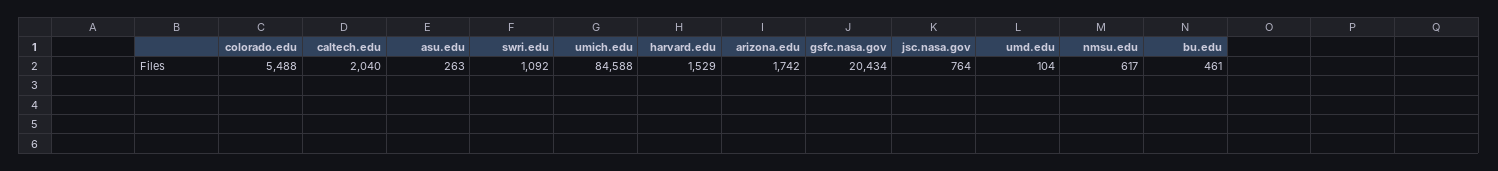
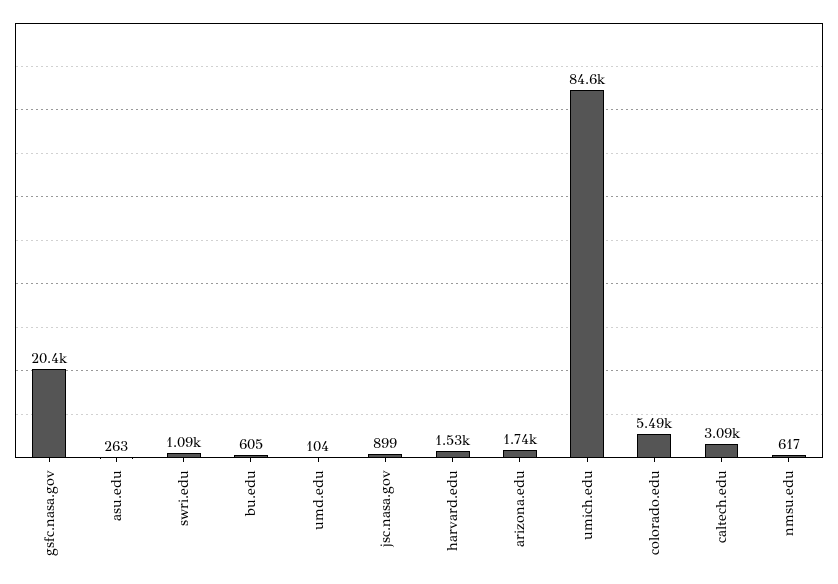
  {
    "colorado.edu": 5488,
-   "caltech.edu": 2040,
+   "caltech.edu": 3090,
    "asu.edu": 263,
    "swri.edu": 1092,
    "umich.edu": 84588,
    "harvard.edu": 1529,
    "arizona.edu": 1742,
    "gsfc.nasa.gov": 20434,
-   "jsc.nasa.gov": 764,
+   "jsc.nasa.gov": 899,
    "umd.edu": 104,
    "nmsu.edu": 617,
-   "bu.edu": 461
+   "bu.edu": 605
  }

